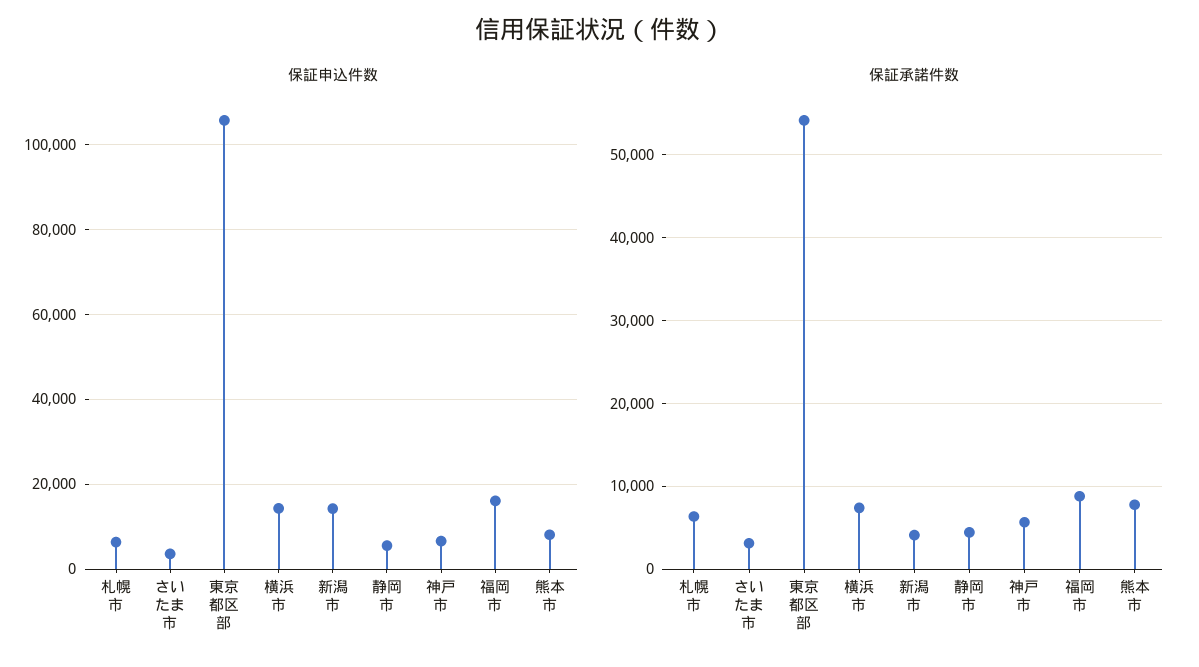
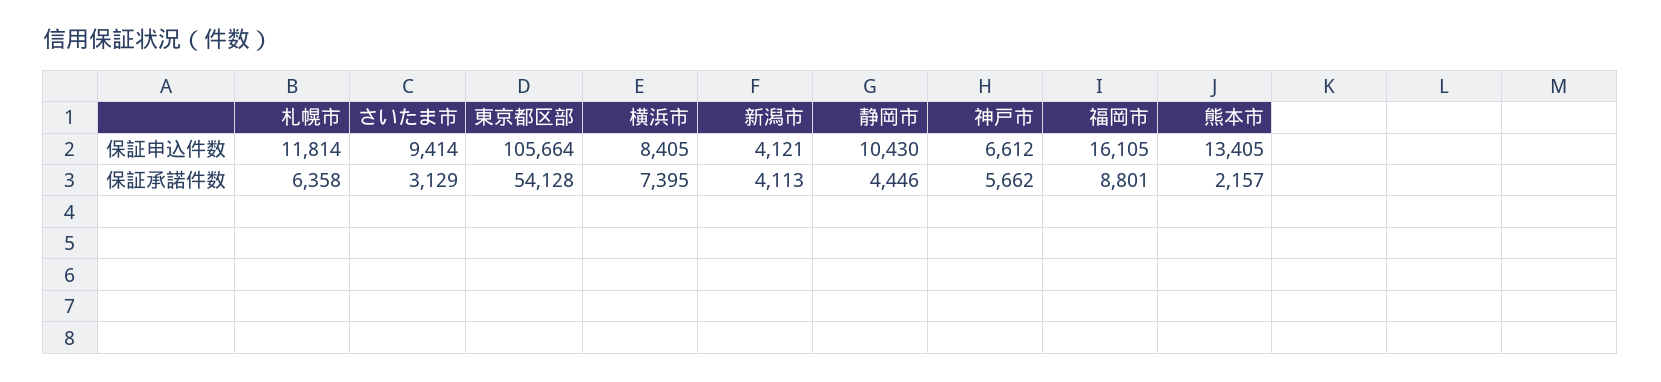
  {
    "保証申込件数": {
-     "札幌市": 6000,
+     "札幌市": 11814,
-     "さいたま市": 4000,
+     "さいたま市": 9414,
      "東京都区部": 105664,
-     "横浜市": 14000,
+     "横浜市": 8405,
-     "新潟市": 14000,
+     "新潟市": 4121,
-     "静岡市": 6000,
+     "静岡市": 10430,
      "神戸市": 6612,
      "福岡市": 16105,
-     "熊本市": 8000
+     "熊本市": 13405
    },
    "保証承諾件数": {
      "札幌市": 6358,
      "さいたま市": 3129,
      "東京都区部": 54128,
      "横浜市": 7395,
      "新潟市": 4113,
      "静岡市": 4446,
      "神戸市": 5662,
      "福岡市": 8801,
-     "熊本市": 8000
+     "熊本市": 2157
    }
  }

